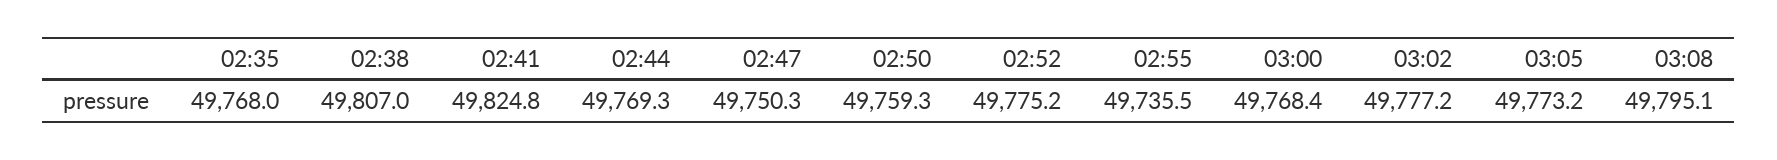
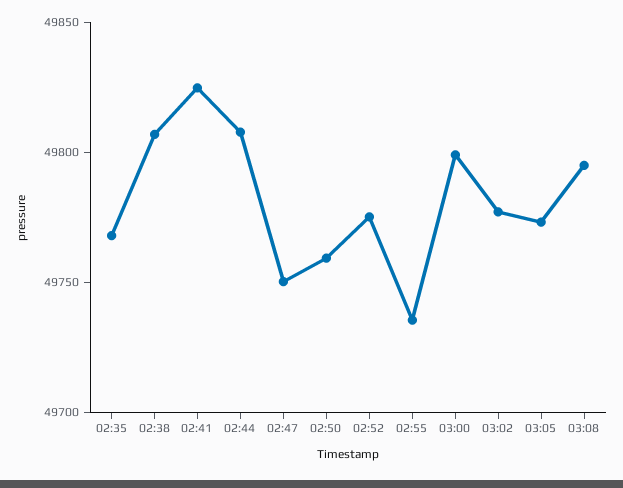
  {
    "02:35": 49768,
    "02:38": 49807,
    "02:41": 49824.8,
-   "02:44": 49769.3,
+   "02:44": 49810,
    "02:47": 49750.3,
    "02:50": 49759.3,
    "02:52": 49775.2,
    "02:55": 49735.5,
-   "03:00": 49768.4,
+   "03:00": 49800,
    "03:02": 49777.2,
    "03:05": 49773.2,
    "03:08": 49795.1
  }

